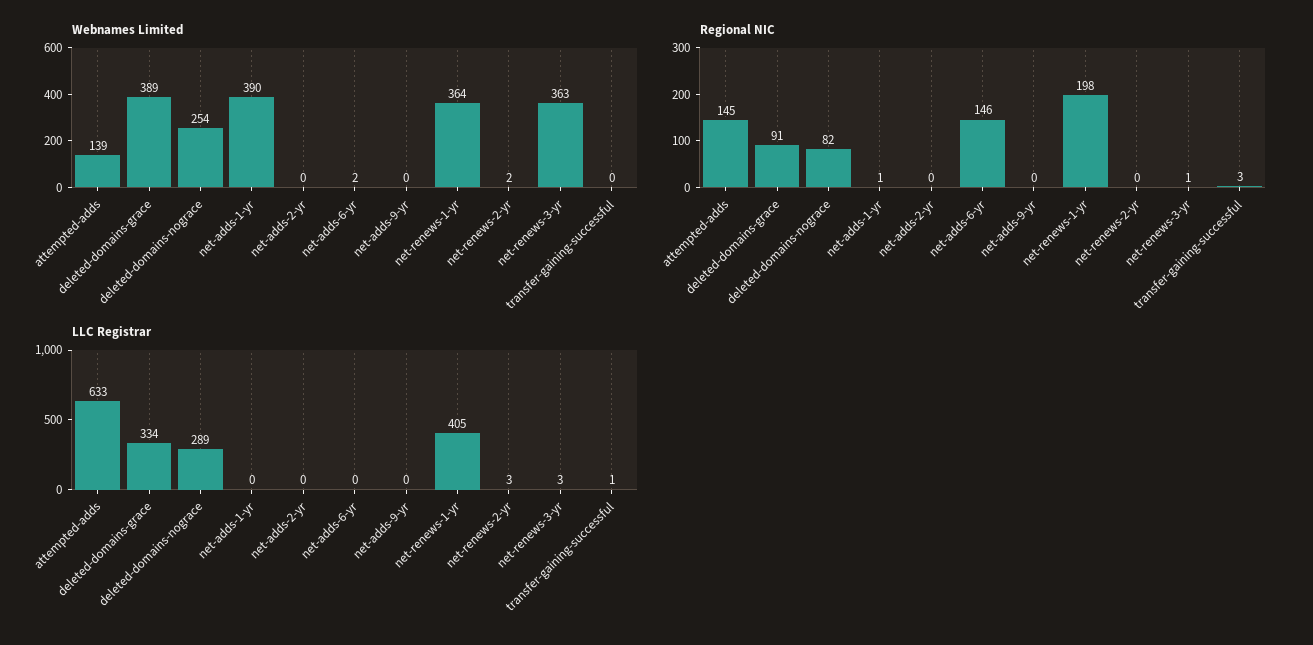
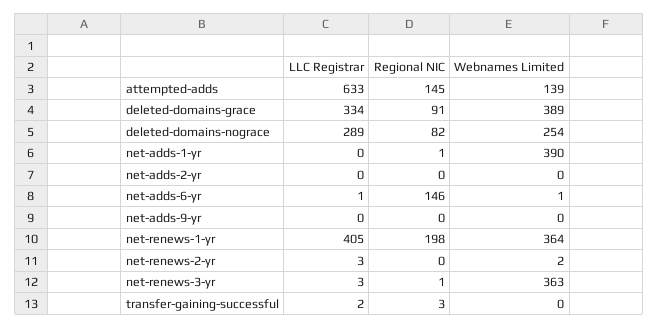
  {
    "Webnames Limited": {
      "attempted-adds": 139,
      "deleted-domains-grace": 389,
      "deleted-domains-nograce": 254,
      "net-adds-1-yr": 390,
      "net-adds-2-yr": 0,
-     "net-adds-6-yr": 2,
+     "net-adds-6-yr": 1,
      "net-adds-9-yr": 0,
      "net-renews-1-yr": 364,
      "net-renews-2-yr": 2,
      "net-renews-3-yr": 363,
      "transfer-gaining-successful": 0
    },
    "Regional NIC": {
      "attempted-adds": 145,
      "deleted-domains-grace": 91,
      "deleted-domains-nograce": 82,
      "net-adds-1-yr": 1,
      "net-adds-2-yr": 0,
      "net-adds-6-yr": 146,
      "net-adds-9-yr": 0,
      "net-renews-1-yr": 198,
      "net-renews-2-yr": 0,
      "net-renews-3-yr": 1,
      "transfer-gaining-successful": 3
    },
    "LLC Registrar": {
      "attempted-adds": 633,
      "deleted-domains-grace": 334,
      "deleted-domains-nograce": 289,
      "net-adds-1-yr": 0,
      "net-adds-2-yr": 0,
-     "net-adds-6-yr": 0,
+     "net-adds-6-yr": 1,
      "net-adds-9-yr": 0,
      "net-renews-1-yr": 405,
      "net-renews-2-yr": 3,
      "net-renews-3-yr": 3,
-     "transfer-gaining-successful": 1
+     "transfer-gaining-successful": 2
    }
  }

